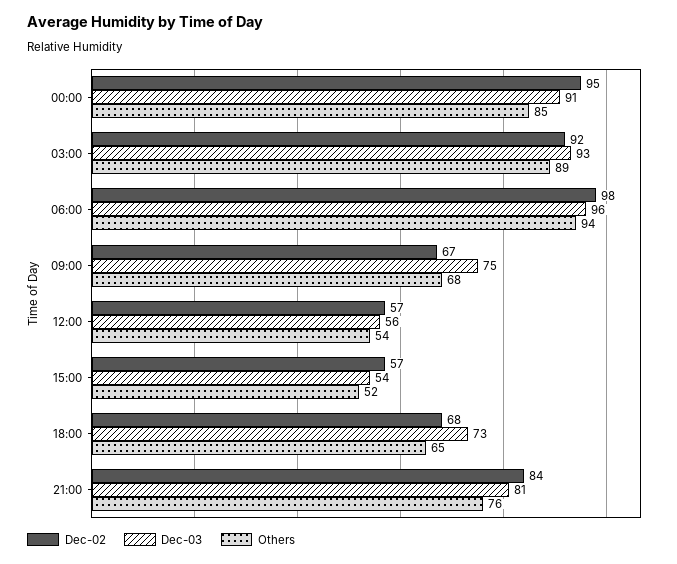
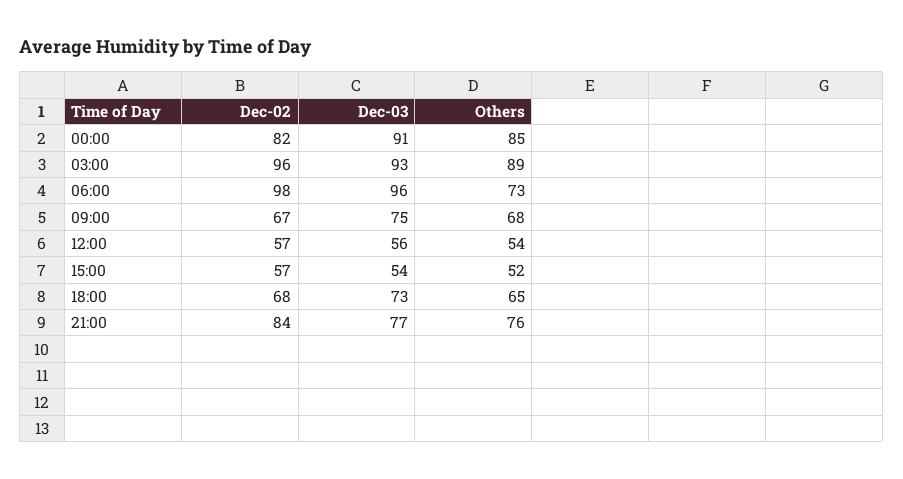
  {
    "Dec-02": {
-     "00:00": 95,
+     "00:00": 82,
-     "03:00": 92,
+     "03:00": 96,
      "06:00": 98,
      "09:00": 67,
      "12:00": 57,
      "15:00": 57,
      "18:00": 68,
      "21:00": 84
    },
    "Dec-03": {
      "00:00": 91,
      "03:00": 93,
      "06:00": 96,
      "09:00": 75,
      "12:00": 56,
      "15:00": 54,
      "18:00": 73,
-     "21:00": 81
+     "21:00": 77
    },
    "Others": {
      "00:00": 85,
      "03:00": 89,
-     "06:00": 94,
+     "06:00": 73,
      "09:00": 68,
      "12:00": 54,
      "15:00": 52,
      "18:00": 65,
      "21:00": 76
    }
  }

